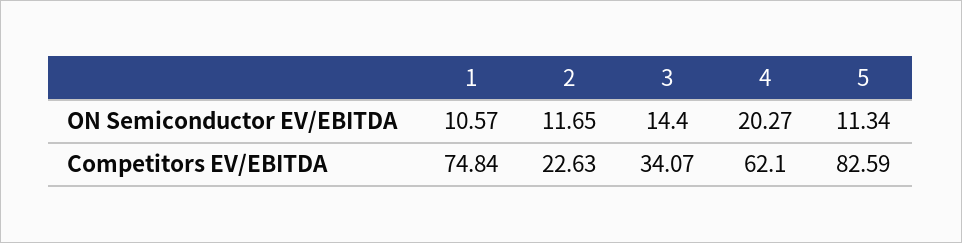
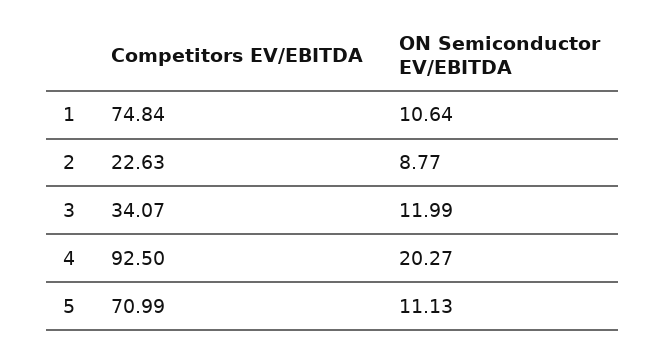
  {
    "1": {
-     "ON Semiconductor EV/EBITDA": 10.57,
+     "ON Semiconductor EV/EBITDA": 10.64,
      "Competitors EV/EBITDA": 74.84
    },
    "2": {
-     "ON Semiconductor EV/EBITDA": 11.65,
+     "ON Semiconductor EV/EBITDA": 8.77,
      "Competitors EV/EBITDA": 22.63
    },
    "3": {
-     "ON Semiconductor EV/EBITDA": 14.4,
+     "ON Semiconductor EV/EBITDA": 11.99,
      "Competitors EV/EBITDA": 34.07
    },
    "4": {
      "ON Semiconductor EV/EBITDA": 20.27,
-     "Competitors EV/EBITDA": 62.1
+     "Competitors EV/EBITDA": 92.5
    },
    "5": {
-     "ON Semiconductor EV/EBITDA": 11.34,
+     "ON Semiconductor EV/EBITDA": 11.13,
-     "Competitors EV/EBITDA": 82.59
+     "Competitors EV/EBITDA": 70.99
    }
  }

